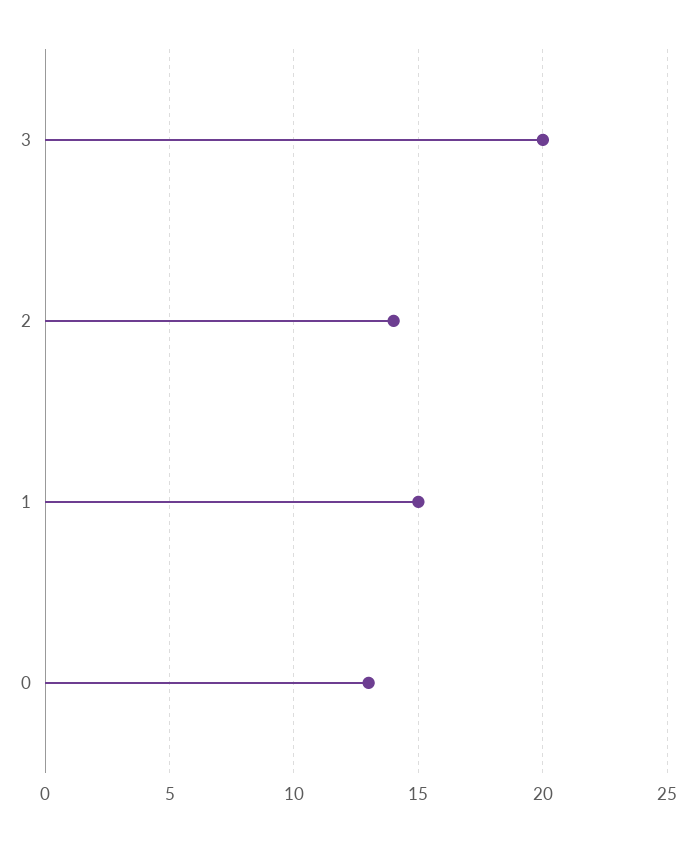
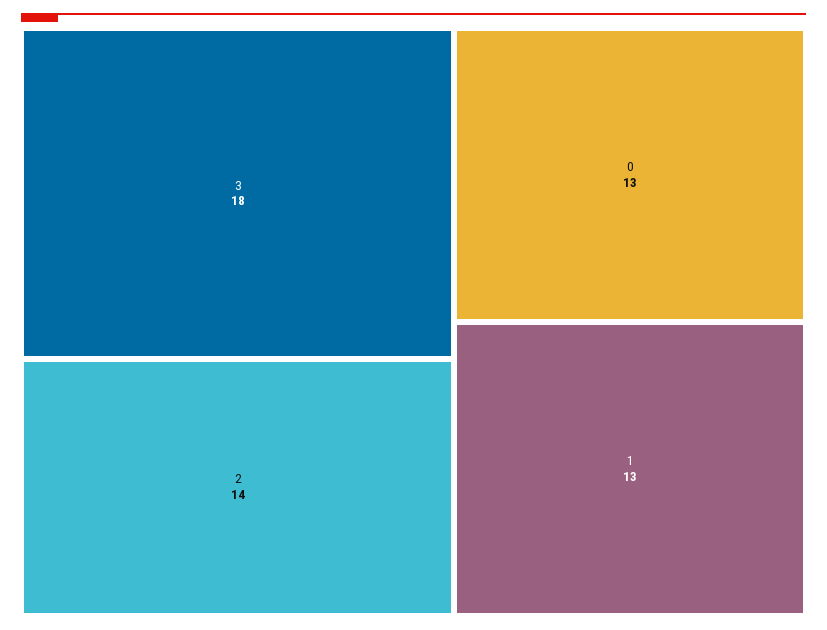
  {
-   "3": 20,
+   "3": 18,
    "2": 14,
-   "1": 15,
+   "1": 13,
    "0": 13
  }

